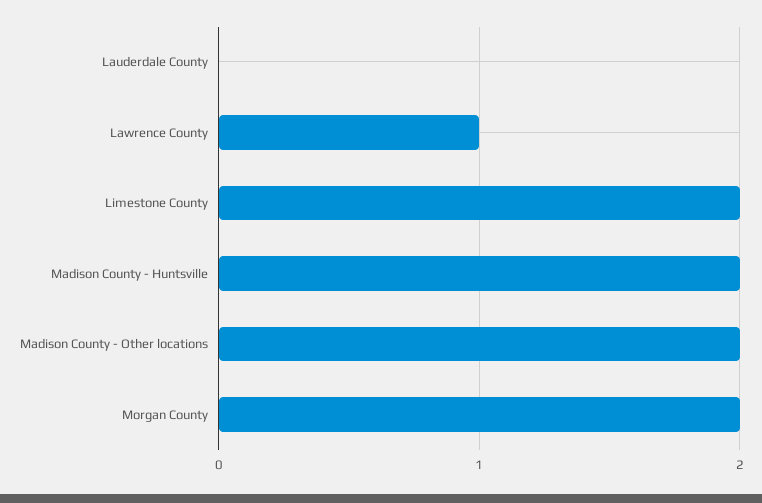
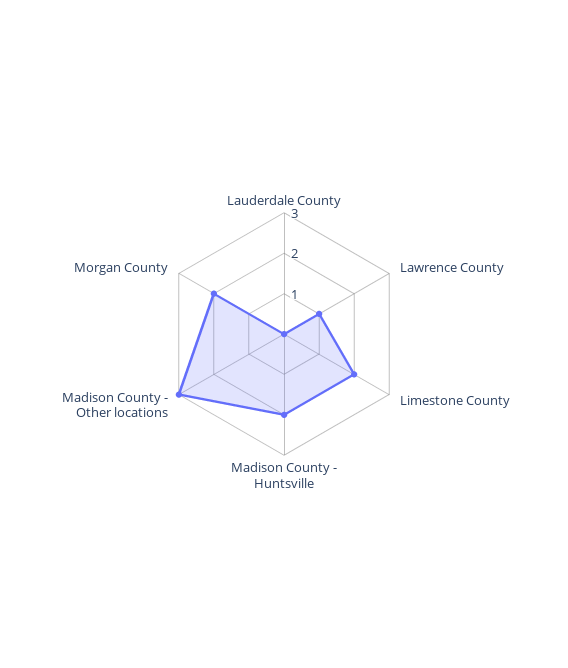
  {
    "Lauderdale County": 0,
    "Lawrence County": 1,
    "Limestone County": 2,
    "Madison County - Huntsville": 2,
-   "Madison County - Other locations": 2,
+   "Madison County - Other locations": 3,
    "Morgan County": 2
  }

